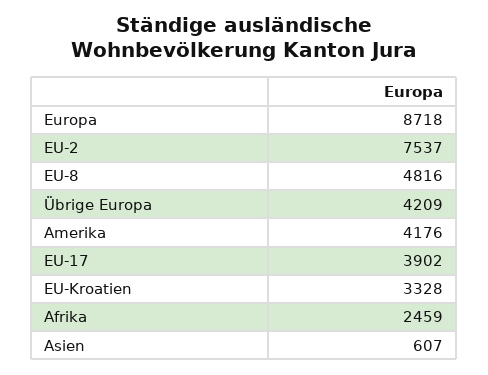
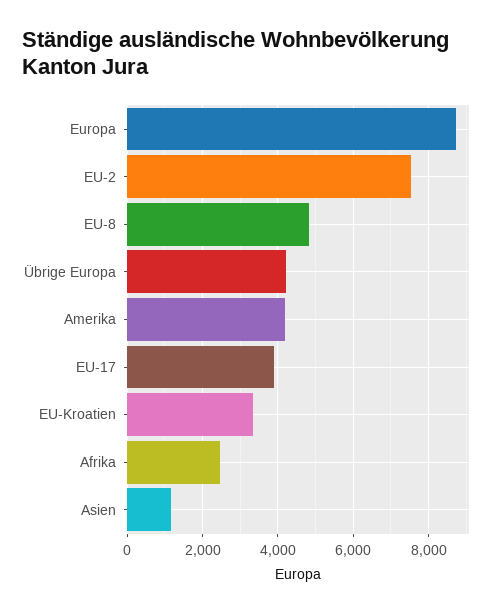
  {
    "Europa": 8718,
    "EU-2": 7537,
    "EU-8": 4816,
    "Übrige Europa": 4209,
    "Amerika": 4176,
    "EU-17": 3902,
    "EU-Kroatien": 3328,
    "Afrika": 2459,
-   "Asien": 607
+   "Asien": 1200
  }

